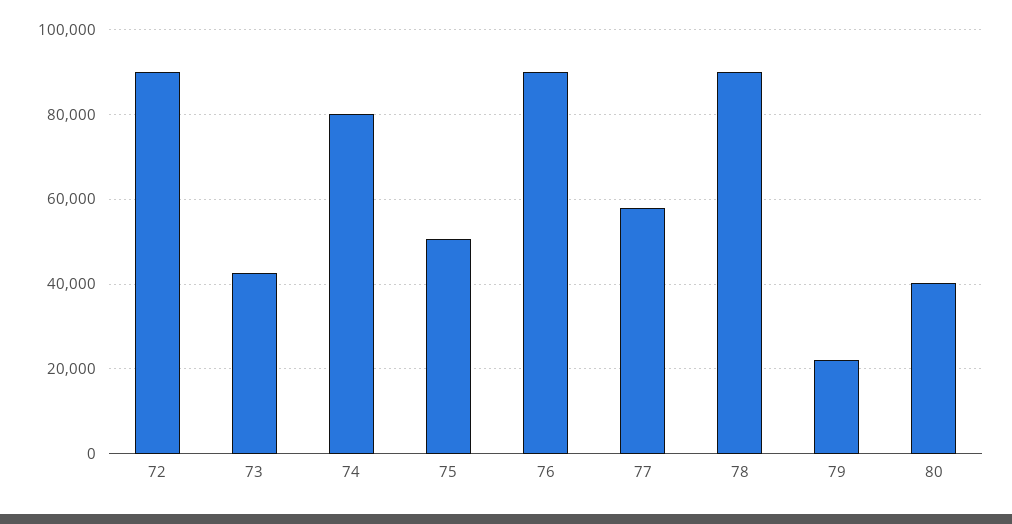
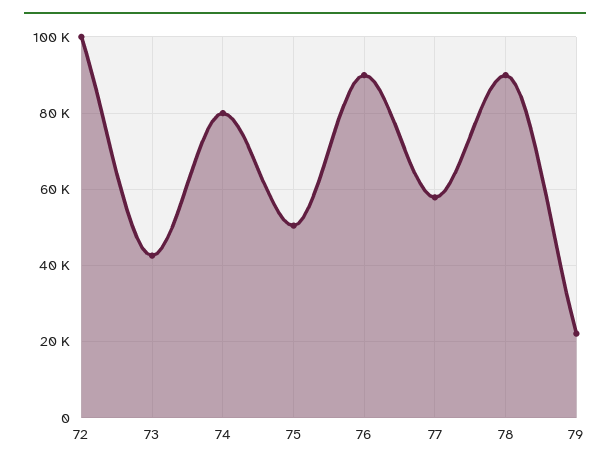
  {
-   "72": 90000,
+   "72": 100000,
    "73": 42000,
    "74": 80000,
    "75": 50000,
    "76": 90000,
    "77": 58000,
    "78": 90000,
-   "79": 22000,
+   "79": 22000
-   "80": 40000
  }

